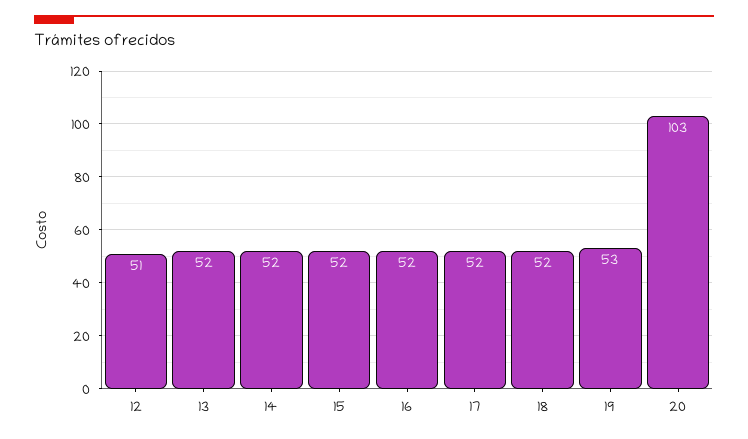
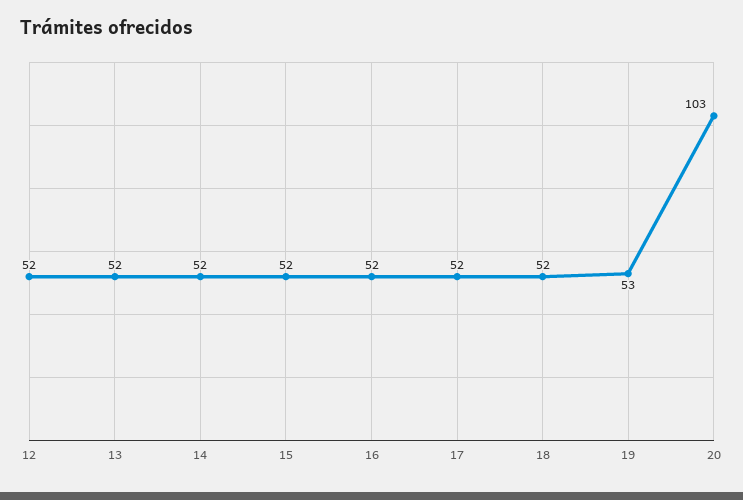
  {
-   "12": 51,
+   "12": 52,
    "13": 52,
    "14": 52,
    "15": 52,
    "16": 52,
    "17": 52,
    "18": 52,
    "19": 53,
    "20": 103
  }

